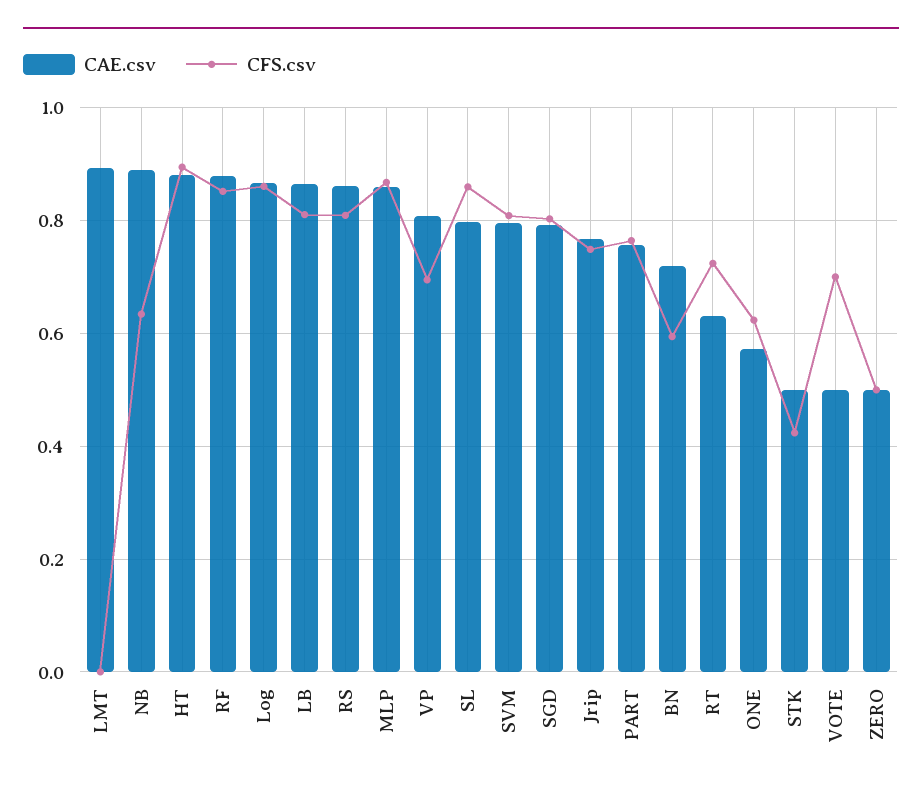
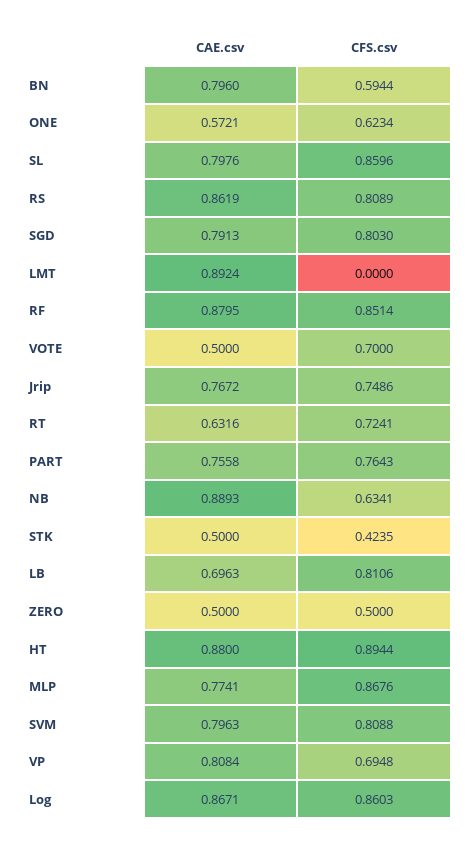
  {
    "CAE.csv": {
      "LMT": 0.8924,
      "NB": 0.8893,
      "HT": 0.88,
      "RF": 0.8795,
      "Log": 0.8671,
-     "LB": 0.86,
+     "LB": 0.6963,
      "RS": 0.8619,
-     "MLP": 0.86,
+     "MLP": 0.7741,
      "VP": 0.8084,
      "SL": 0.7976,
      "SVM": 0.7963,
      "SGD": 0.7913,
      "Jrip": 0.7672,
      "PART": 0.7558,
-     "BN": 0.72,
+     "BN": 0.796,
      "RT": 0.6316,
      "ONE": 0.5721,
      "STK": 0.5,
      "VOTE": 0.5,
      "ZERO": 0.5
    },
    "CFS.csv": {
      "LMT": 0,
      "NB": 0.6341,
      "HT": 0.8944,
      "RF": 0.8514,
      "Log": 0.8603,
      "LB": 0.8106,
      "RS": 0.8089,
      "MLP": 0.8676,
      "VP": 0.6948,
      "SL": 0.8596,
      "SVM": 0.8088,
      "SGD": 0.803,
      "Jrip": 0.7486,
      "PART": 0.7643,
      "BN": 0.5944,
      "RT": 0.7241,
      "ONE": 0.6234,
      "STK": 0.4235,
      "VOTE": 0.7,
      "ZERO": 0.5
    }
  }

